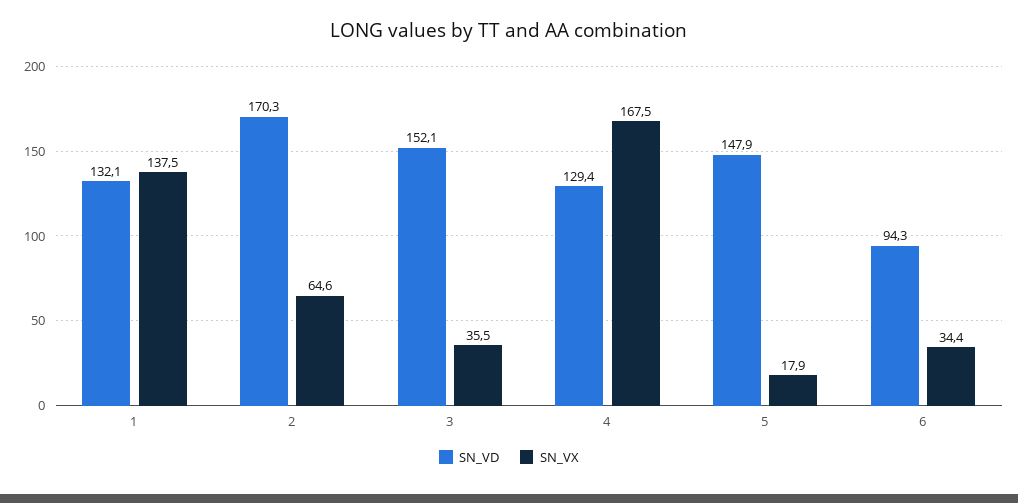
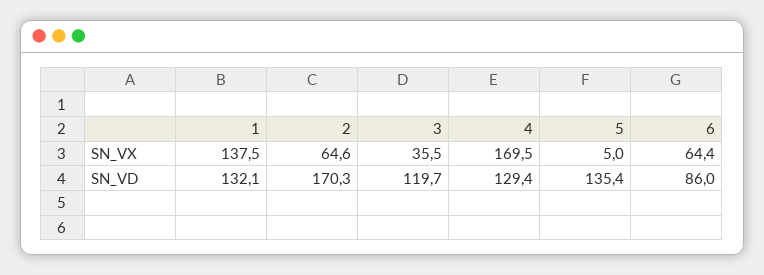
  {
    "SN_VD": {
      "1": 132.1,
      "2": 170.3,
-     "3": 152.1,
+     "3": 119.7,
      "4": 129.4,
-     "5": 147.9,
+     "5": 135.4,
-     "6": 94.3
+     "6": 86
    },
    "SN_VX": {
      "1": 137.5,
      "2": 64.6,
      "3": 35.5,
-     "4": 167.5,
+     "4": 169.5,
-     "5": 17.9,
+     "5": 5,
-     "6": 34.4
+     "6": 64.4
    }
  }

